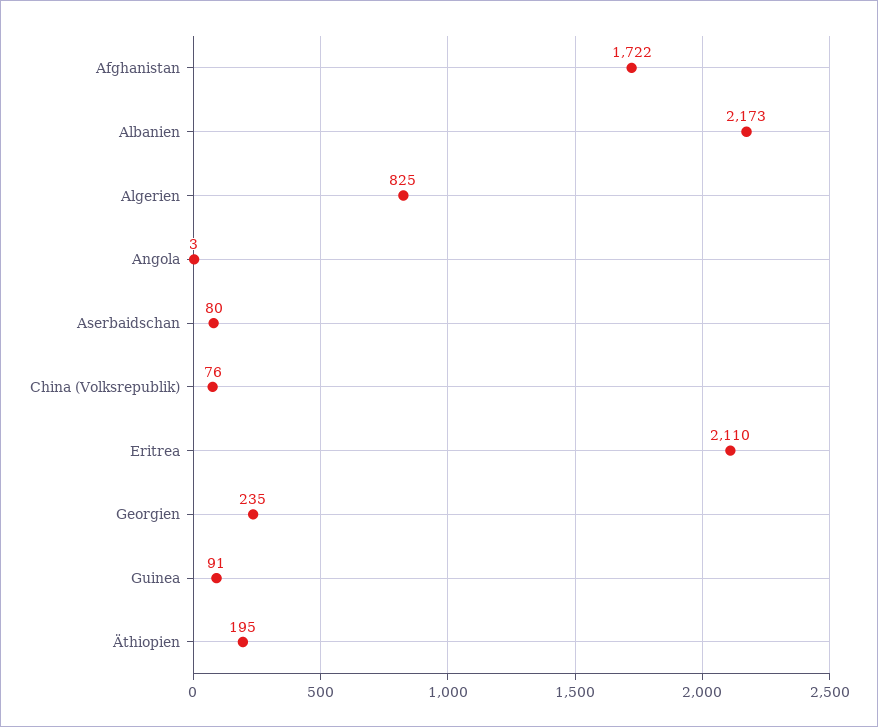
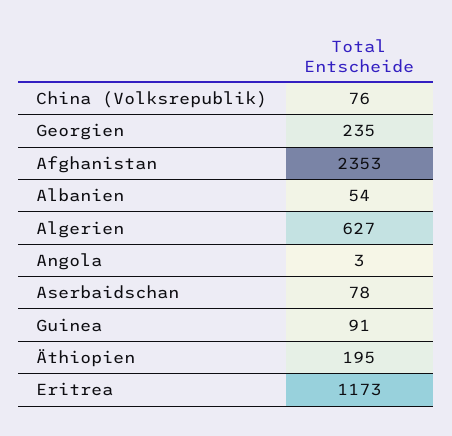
  {
-   "Afghanistan": 1722,
+   "Afghanistan": 2353,
-   "Albanien": 2173,
+   "Albanien": 54,
-   "Algerien": 825,
+   "Algerien": 627,
    "Angola": 3,
-   "Aserbaidschan": 80,
+   "Aserbaidschan": 78,
    "China (Volksrepublik)": 76,
-   "Eritrea": 2110,
+   "Eritrea": 1173,
    "Georgien": 235,
    "Guinea": 91,
    "Äthiopien": 195
  }

